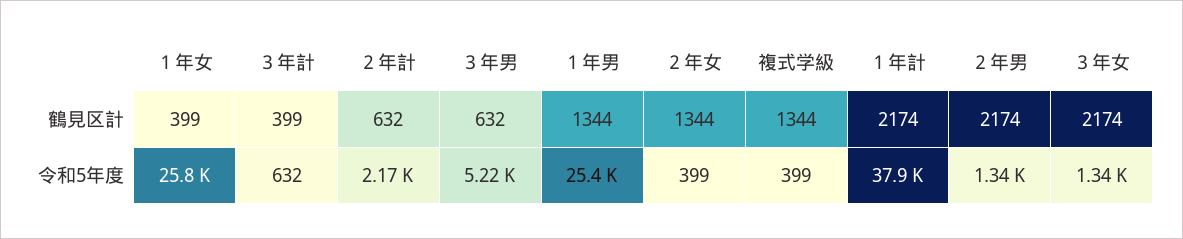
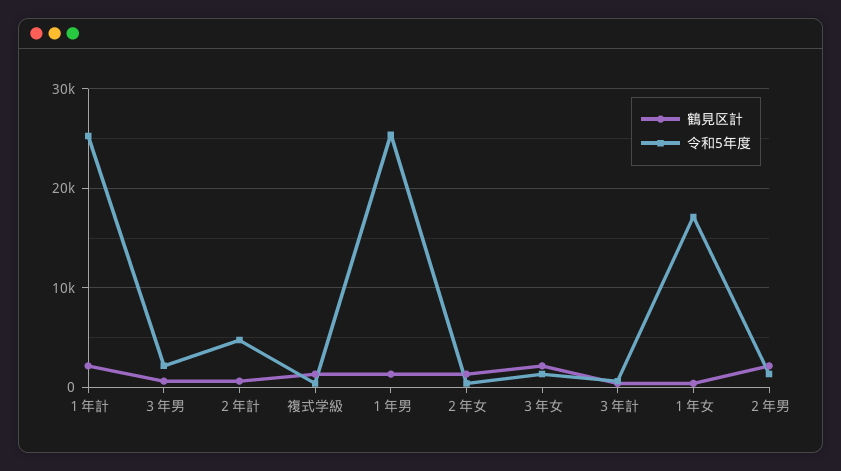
  {
    "鶴見区計": {
      "１年女": 399,
      "３年計": 399,
      "２年計": 632,
      "３年男": 632,
      "１年男": 1344,
      "２年女": 1344,
      "複式学級": 1344,
      "１年計": 2174,
      "２年男": 2174,
      "３年女": 2174
    },
    "令和5年度": {
-     "１年女": 25800,
+     "１年女": 17000,
      "３年計": 632,
-     "２年計": 2170,
+     "２年計": 5000,
-     "３年男": 5220,
+     "３年男": 2000,
      "１年男": 25400,
      "２年女": 399,
      "複式学級": 399,
-     "１年計": 37900,
+     "１年計": 25000,
      "２年男": 1340,
      "３年女": 1340
    }
  }

